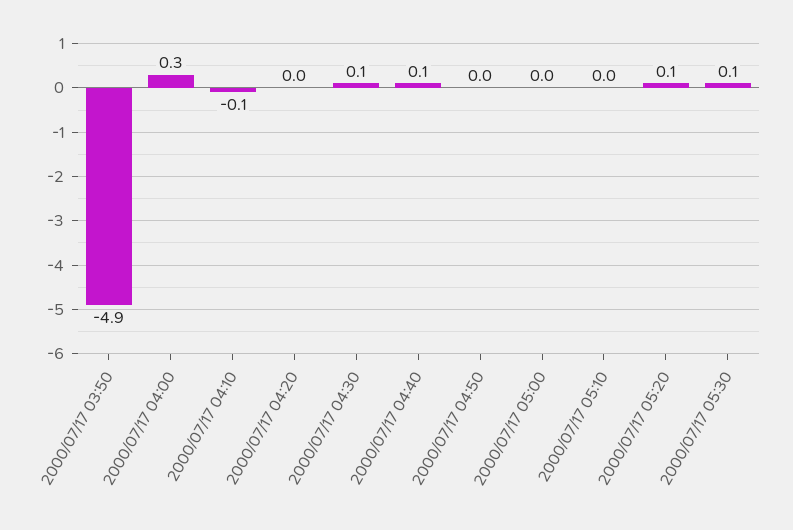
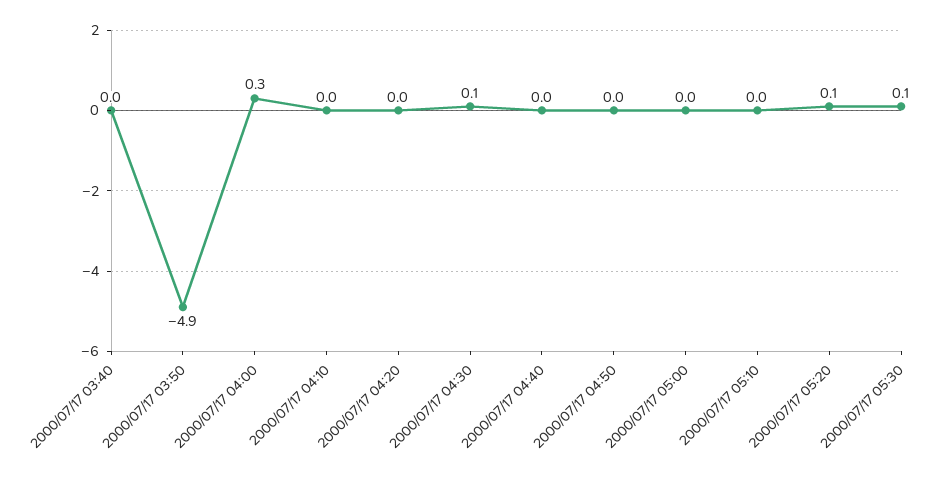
  {
    "2000/07/17 03:50": -4.9,
    "2000/07/17 04:00": 0.3,
-   "2000/07/17 04:10": -0.1,
+   "2000/07/17 04:10": 0,
    "2000/07/17 04:20": 0,
    "2000/07/17 04:30": 0.1,
-   "2000/07/17 04:40": 0.1,
+   "2000/07/17 04:40": 0,
    "2000/07/17 04:50": 0,
    "2000/07/17 05:00": 0,
    "2000/07/17 05:10": 0,
    "2000/07/17 05:20": 0.1,
-   "2000/07/17 05:30": 0.1
+   "2000/07/17 05:30": 0.1,
+   "2000/07/17 03:40": 0
  }

